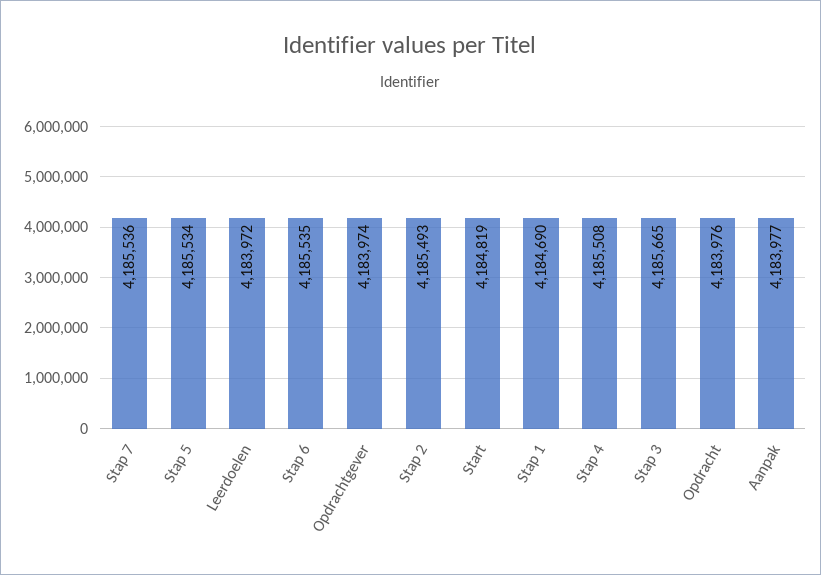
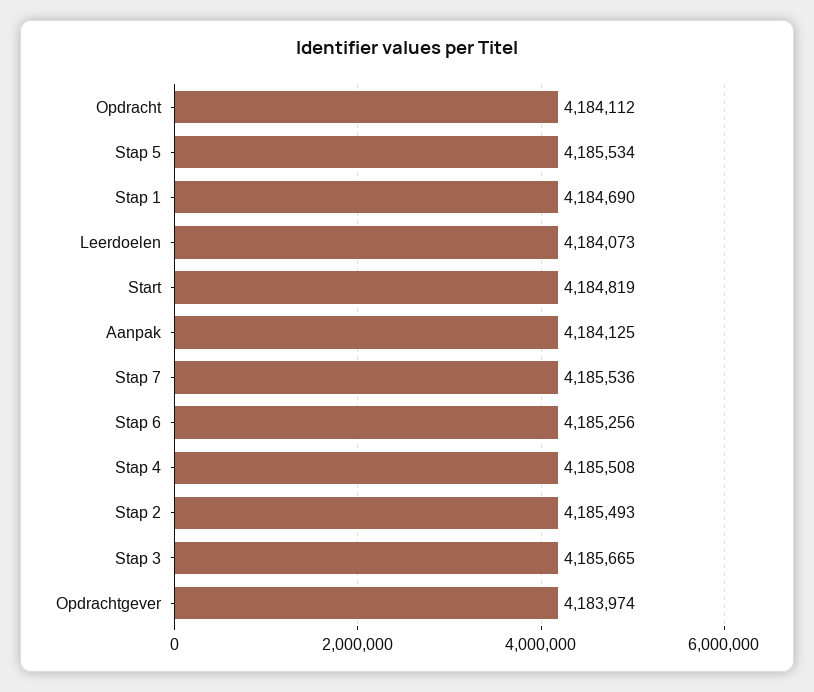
  {
    "Stap 7": 4185536,
    "Stap 5": 4185534,
-   "Leerdoelen": 4183972,
+   "Leerdoelen": 4184073,
-   "Stap 6": 4185535,
+   "Stap 6": 4185256,
    "Opdrachtgever": 4183974,
    "Stap 2": 4185493,
    "Start": 4184819,
    "Stap 1": 4184690,
    "Stap 4": 4185508,
    "Stap 3": 4185665,
-   "Opdracht": 4183976,
+   "Opdracht": 4184112,
-   "Aanpak": 4183977
+   "Aanpak": 4184125
  }

